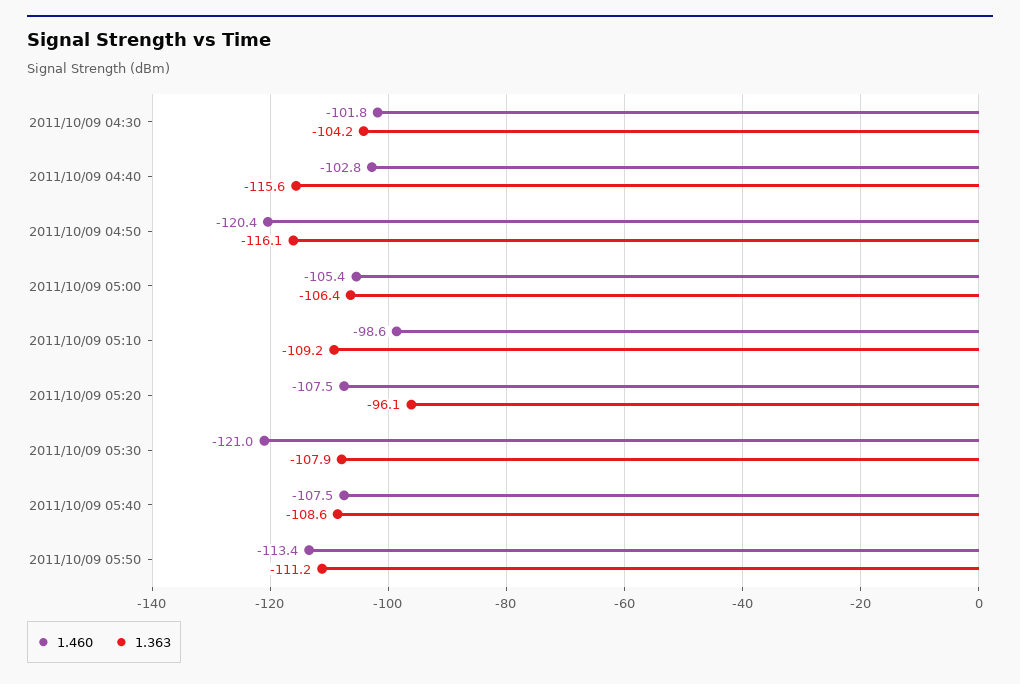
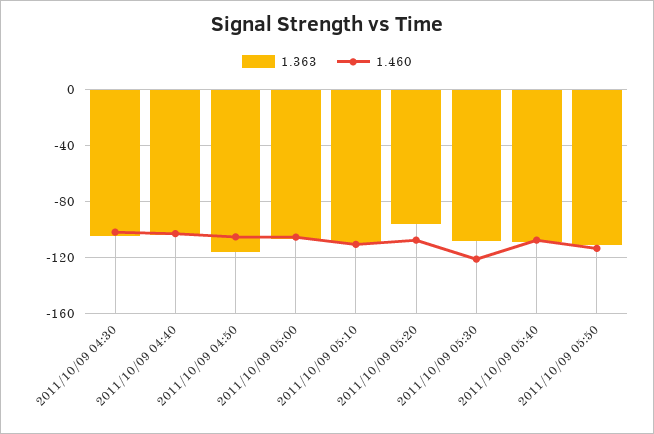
  {
    "1.460": {
      "2011/10/09 04:30": -101.8,
      "2011/10/09 04:40": -102.8,
-     "2011/10/09 04:50": -120.4,
+     "2011/10/09 04:50": -105,
      "2011/10/09 05:00": -105.4,
-     "2011/10/09 05:10": -98.6,
+     "2011/10/09 05:10": -110,
      "2011/10/09 05:20": -107.5,
      "2011/10/09 05:30": -121,
      "2011/10/09 05:40": -107.5,
      "2011/10/09 05:50": -113.4
    },
    "1.363": {
      "2011/10/09 04:30": -104.2,
-     "2011/10/09 04:40": -115.6,
+     "2011/10/09 04:40": -105,
      "2011/10/09 04:50": -116.1,
      "2011/10/09 05:00": -106.4,
      "2011/10/09 05:10": -109.2,
      "2011/10/09 05:20": -96.1,
      "2011/10/09 05:30": -107.9,
      "2011/10/09 05:40": -108.6,
      "2011/10/09 05:50": -111.2
    }
  }

